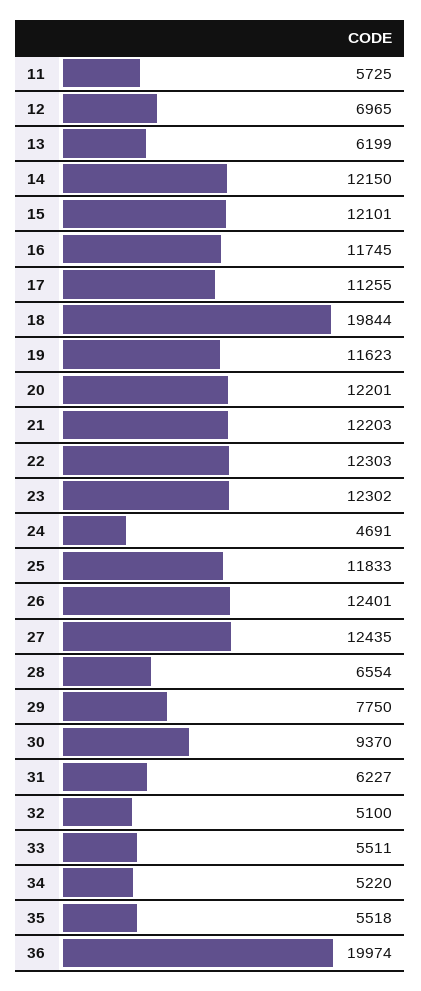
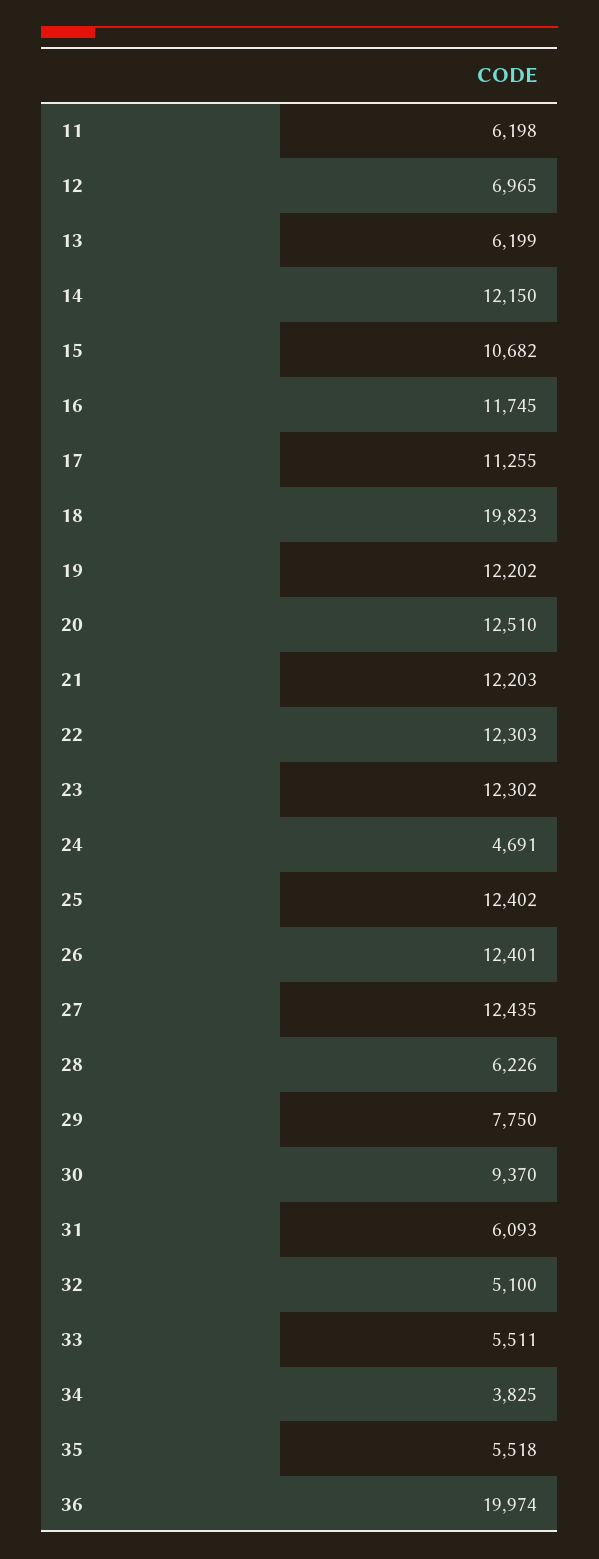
  {
-   "11": 5725,
+   "11": 6198,
    "12": 6965,
    "13": 6199,
    "14": 12150,
-   "15": 12101,
+   "15": 10682,
    "16": 11745,
    "17": 11255,
-   "18": 19844,
+   "18": 19823,
-   "19": 11623,
+   "19": 12202,
-   "20": 12201,
+   "20": 12510,
    "21": 12203,
    "22": 12303,
    "23": 12302,
    "24": 4691,
-   "25": 11833,
+   "25": 12402,
    "26": 12401,
    "27": 12435,
-   "28": 6554,
+   "28": 6226,
    "29": 7750,
    "30": 9370,
-   "31": 6227,
+   "31": 6093,
    "32": 5100,
    "33": 5511,
-   "34": 5220,
+   "34": 3825,
    "35": 5518,
    "36": 19974
  }

